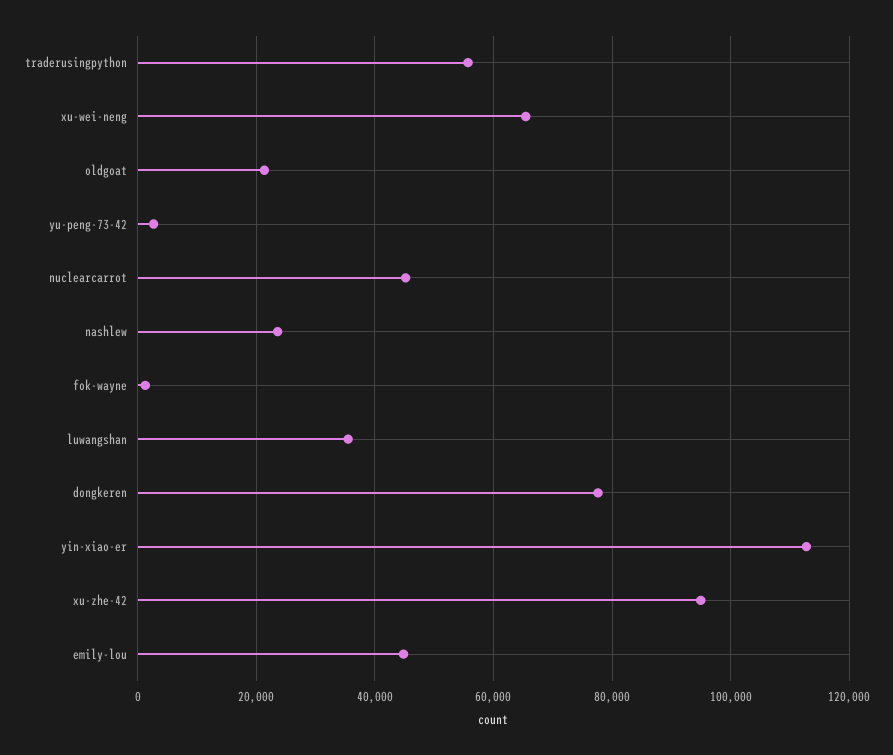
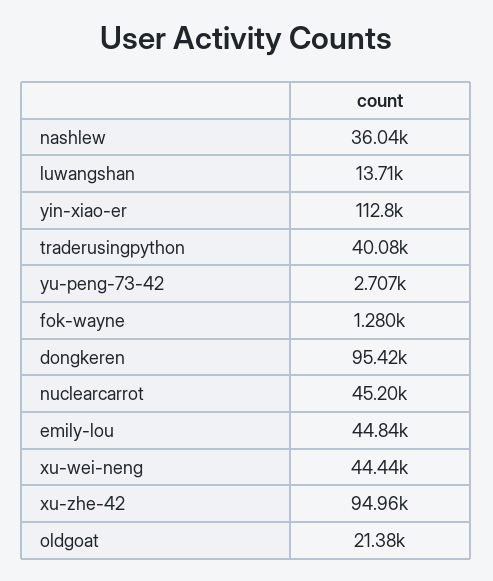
  {
-   "traderusingpython": 56000,
+   "traderusingpython": 40080,
-   "xu-wei-neng": 66000,
+   "xu-wei-neng": 44440,
    "oldgoat": 21380,
    "yu-peng-73-42": 2707,
    "nuclearcarrot": 45200,
-   "nashlew": 24000,
+   "nashlew": 36040,
    "fok-wayne": 1280,
-   "luwangshan": 36000,
+   "luwangshan": 13710,
-   "dongkeren": 78000,
+   "dongkeren": 95420,
    "yin-xiao-er": 112800,
    "xu-zhe-42": 94960,
    "emily-lou": 44840
  }

